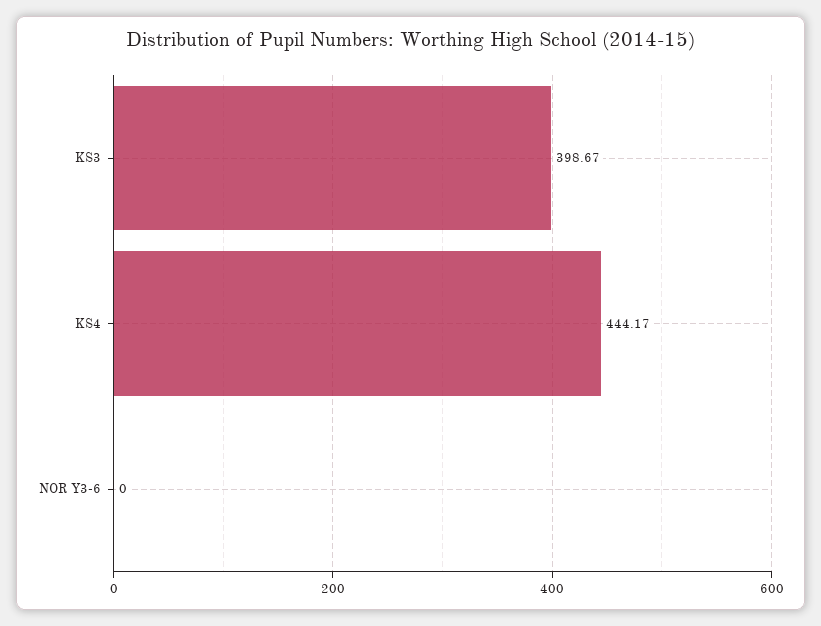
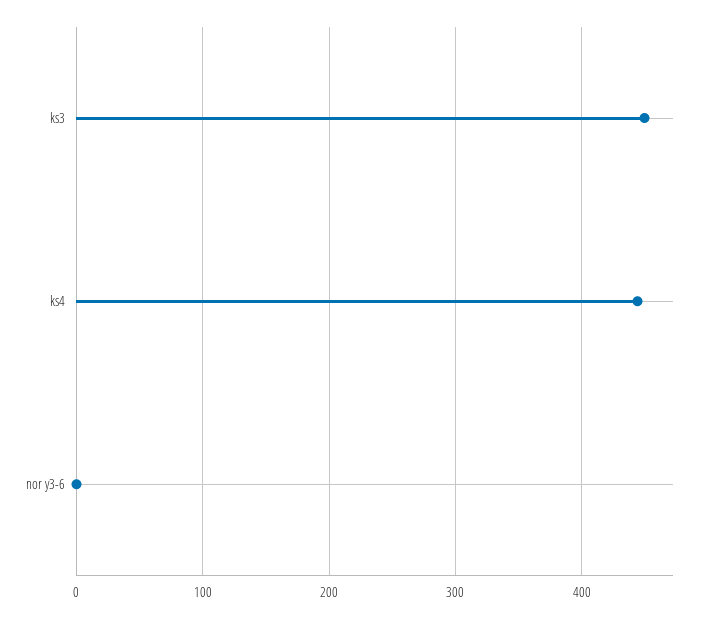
  {
-   "KS3": 398.67,
+   "KS3": 450,
    "KS4": 444.17,
    "NOR Y3-6": 0
  }

